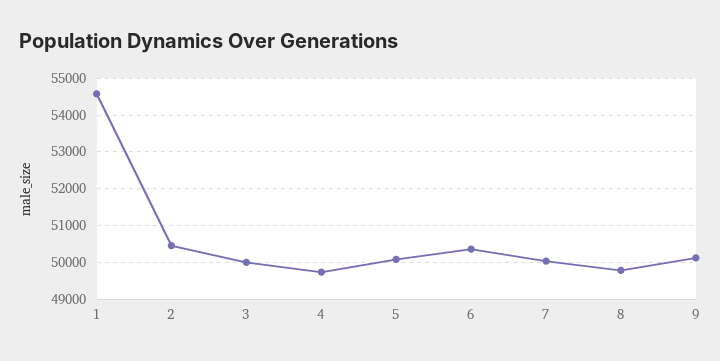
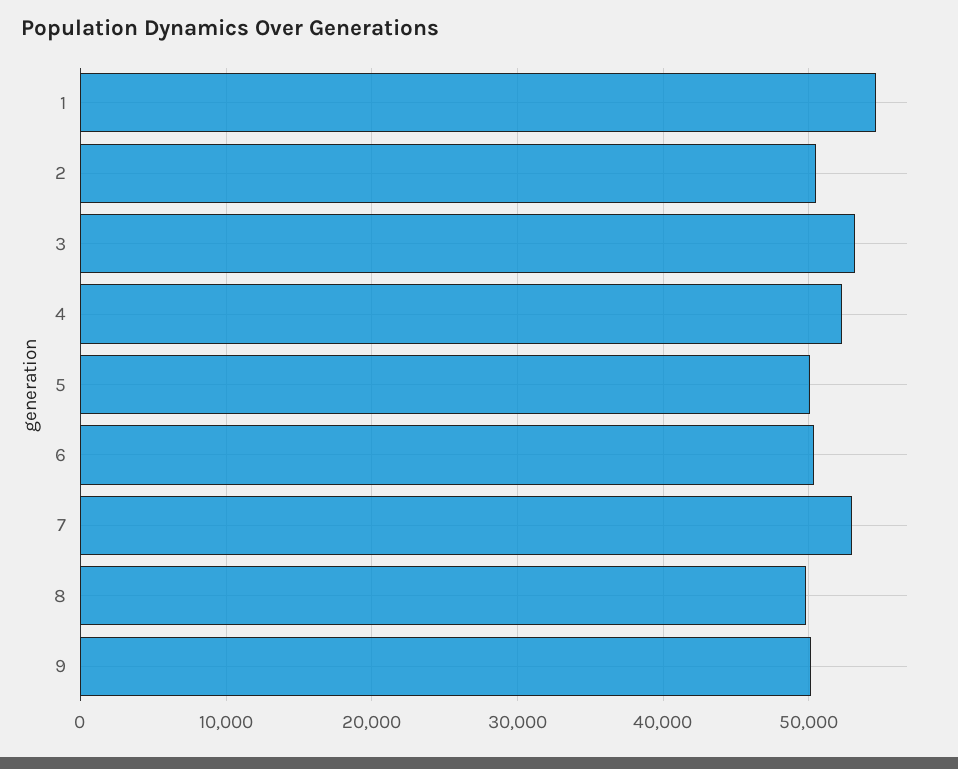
  {
    "1": 54600,
    "2": 50400,
-   "3": 50000,
+   "3": 53000,
-   "4": 49800,
+   "4": 52000,
    "5": 50000,
    "6": 50400,
-   "7": 50000,
+   "7": 53000,
    "8": 49800,
    "9": 50200
  }

